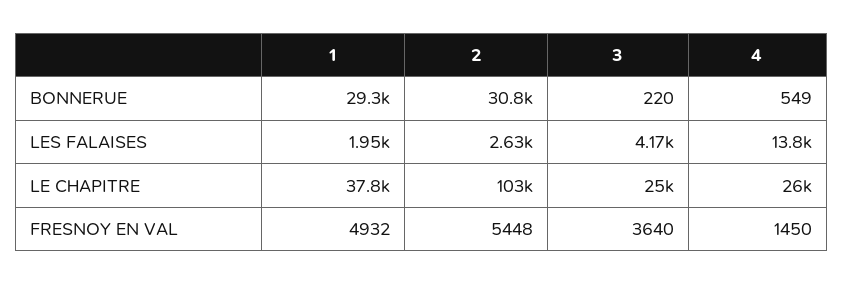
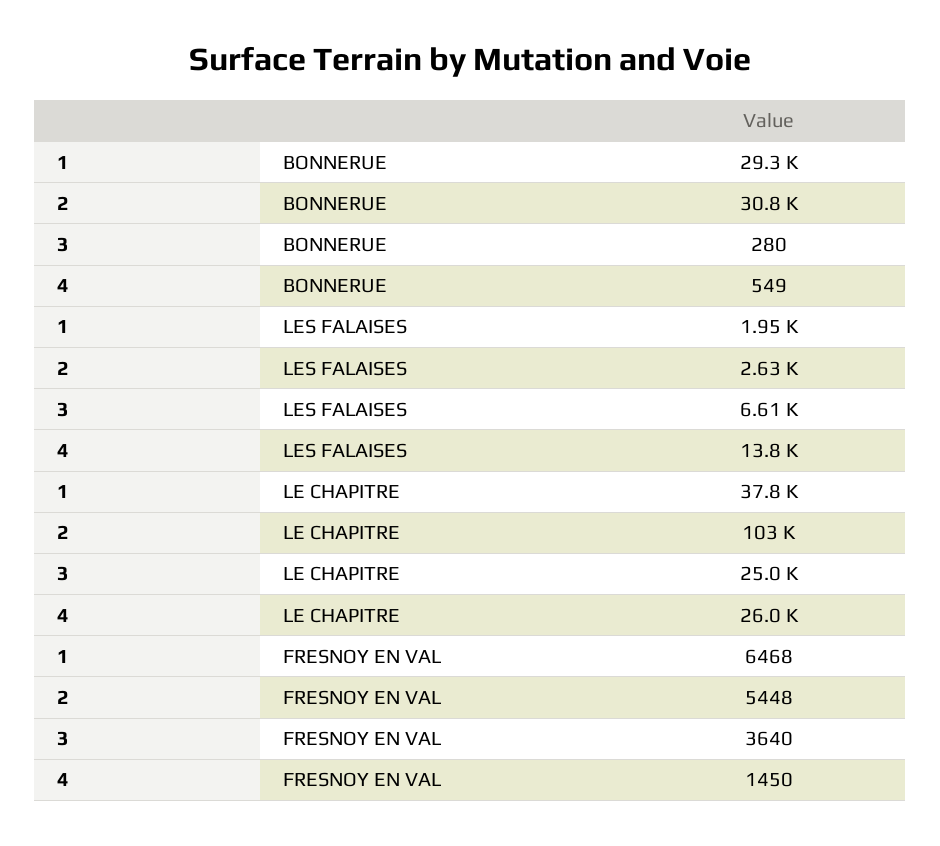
  {
    "1": {
      "BONNERUE": 29300,
      "LES FALAISES": 1950,
      "LE CHAPITRE": 37800,
-     "FRESNOY EN VAL": 4932
+     "FRESNOY EN VAL": 6468
    },
    "2": {
      "BONNERUE": 30800,
      "LES FALAISES": 2630,
      "LE CHAPITRE": 103000,
      "FRESNOY EN VAL": 5448
    },
    "3": {
-     "BONNERUE": 220,
+     "BONNERUE": 280,
-     "LES FALAISES": 4170,
+     "LES FALAISES": 6610,
      "LE CHAPITRE": 25000,
      "FRESNOY EN VAL": 3640
    },
    "4": {
      "BONNERUE": 549,
      "LES FALAISES": 13800,
      "LE CHAPITRE": 26000,
      "FRESNOY EN VAL": 1450
    }
  }

